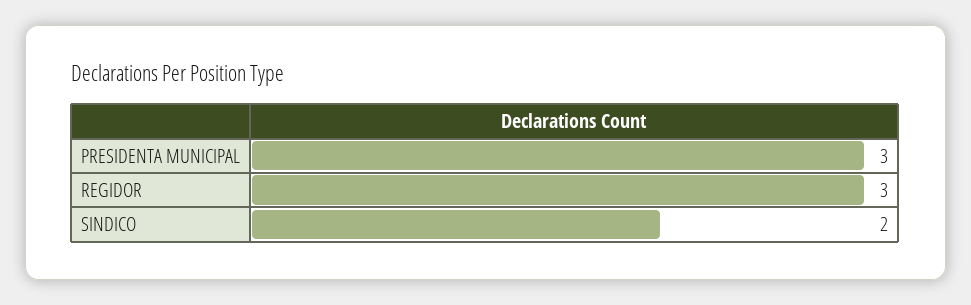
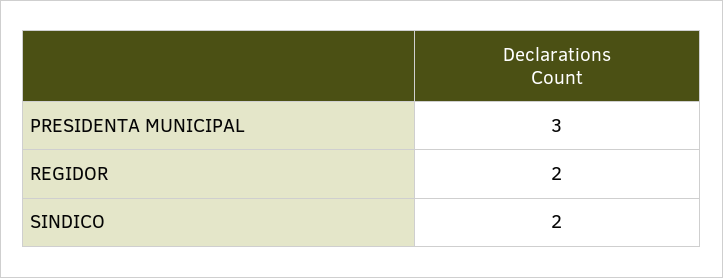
  {
    "PRESIDENTA MUNICIPAL": 3,
-   "REGIDOR": 3,
+   "REGIDOR": 2,
    "SINDICO": 2
  }

